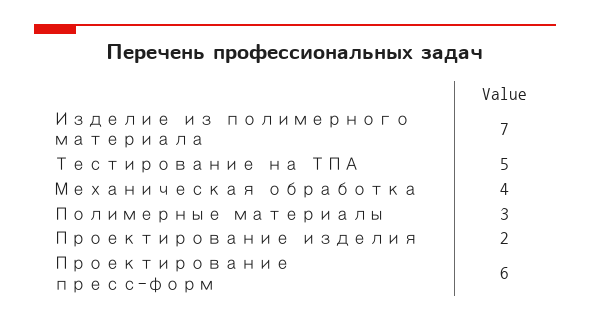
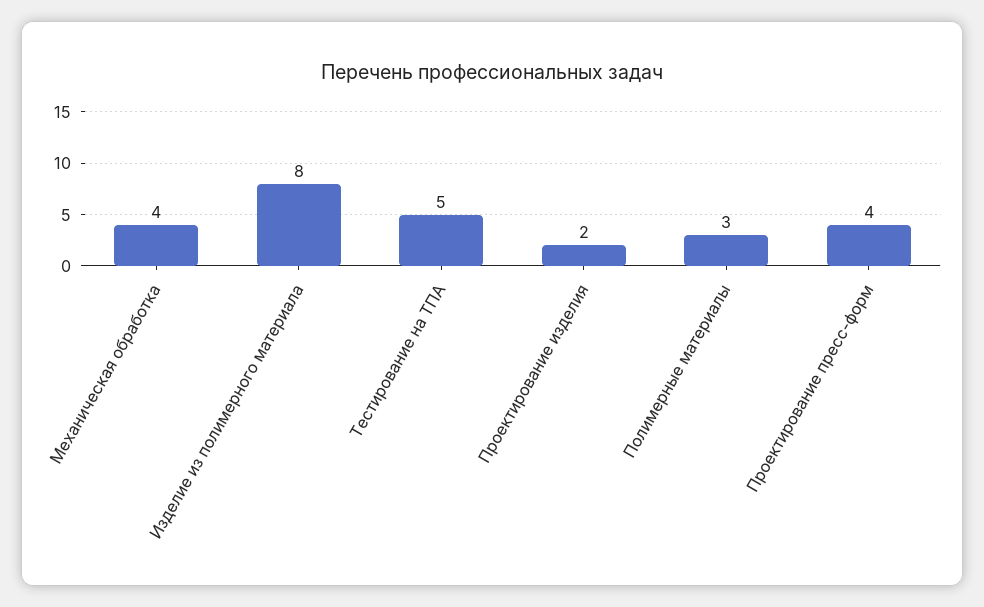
  {
-   "Изделие из полимерного материала": 7,
+   "Изделие из полимерного материала": 8,
    "Тестирование на ТПА": 5,
    "Механическая обработка": 4,
    "Полимерные материалы": 3,
    "Проектирование изделия": 2,
-   "Проектирование пресс-форм": 6
+   "Проектирование пресс-форм": 4
  }

